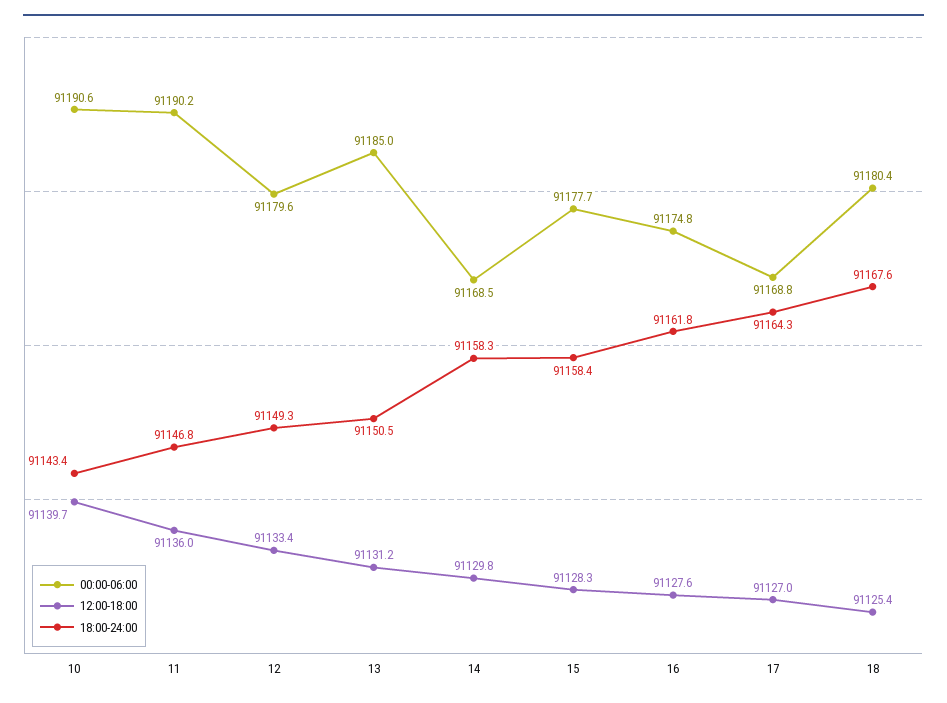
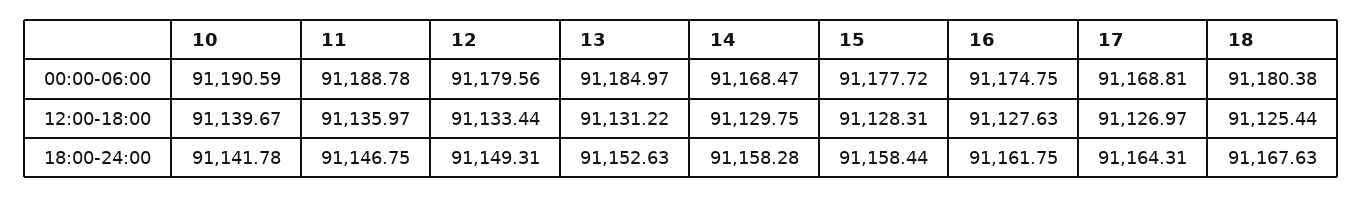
  {
    "00:00-06:00": {
      "10": 91190.59,
-     "11": 91190.2,
+     "11": 91188.78,
      "12": 91179.56,
      "13": 91184.97,
      "14": 91168.47,
      "15": 91177.72,
      "16": 91174.75,
      "17": 91168.81,
      "18": 91180.38
    },
    "12:00-18:00": {
      "10": 91139.67,
      "11": 91135.97,
      "12": 91133.44,
      "13": 91131.22,
      "14": 91129.75,
      "15": 91128.31,
      "16": 91127.63,
      "17": 91126.97,
      "18": 91125.44
    },
    "18:00-24:00": {
-     "10": 91143.4,
+     "10": 91141.78,
      "11": 91146.75,
      "12": 91149.31,
-     "13": 91150.5,
+     "13": 91152.63,
      "14": 91158.28,
      "15": 91158.44,
      "16": 91161.75,
      "17": 91164.31,
      "18": 91167.63
    }
  }

